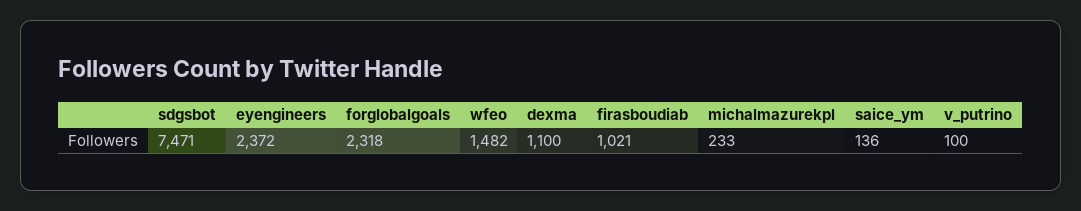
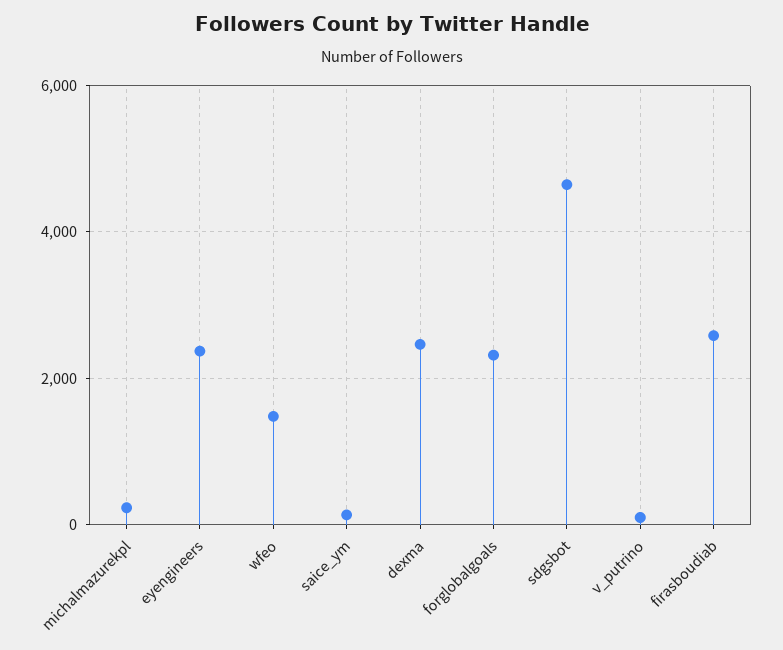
  {
-   "sdgsbot": 7471,
+   "sdgsbot": 4600,
    "eyengineers": 2372,
    "forglobalgoals": 2318,
    "wfeo": 1482,
-   "dexma": 1100,
+   "dexma": 2400,
-   "firasboudiab": 1021,
+   "firasboudiab": 2600,
    "michalmazurekpl": 233,
    "saice_ym": 136,
    "v_putrino": 100
  }

